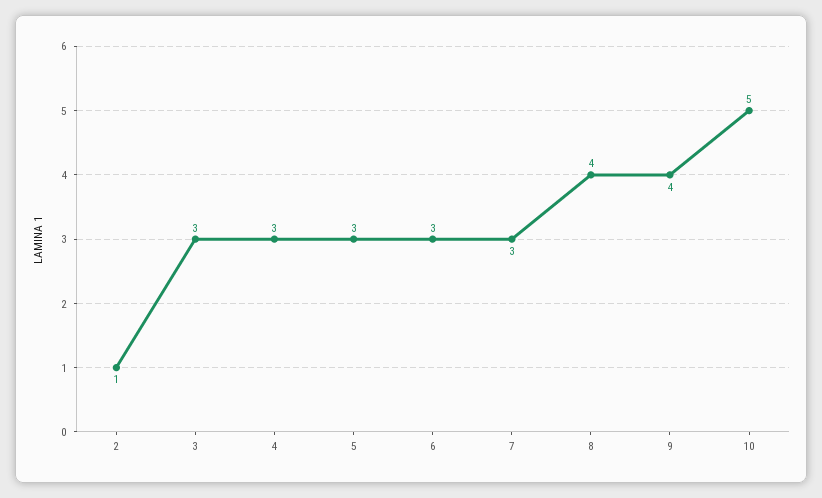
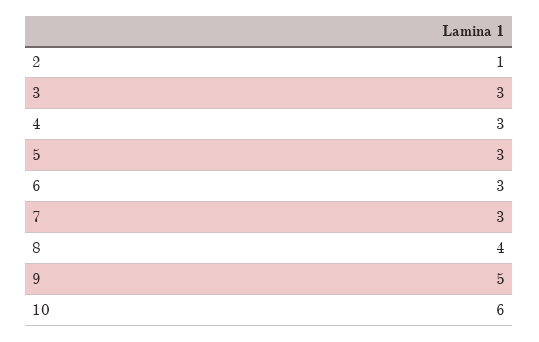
  {
    "2": 1,
    "3": 3,
    "4": 3,
    "5": 3,
    "6": 3,
    "7": 3,
    "8": 4,
-   "9": 4,
+   "9": 5,
-   "10": 5
+   "10": 6
  }

